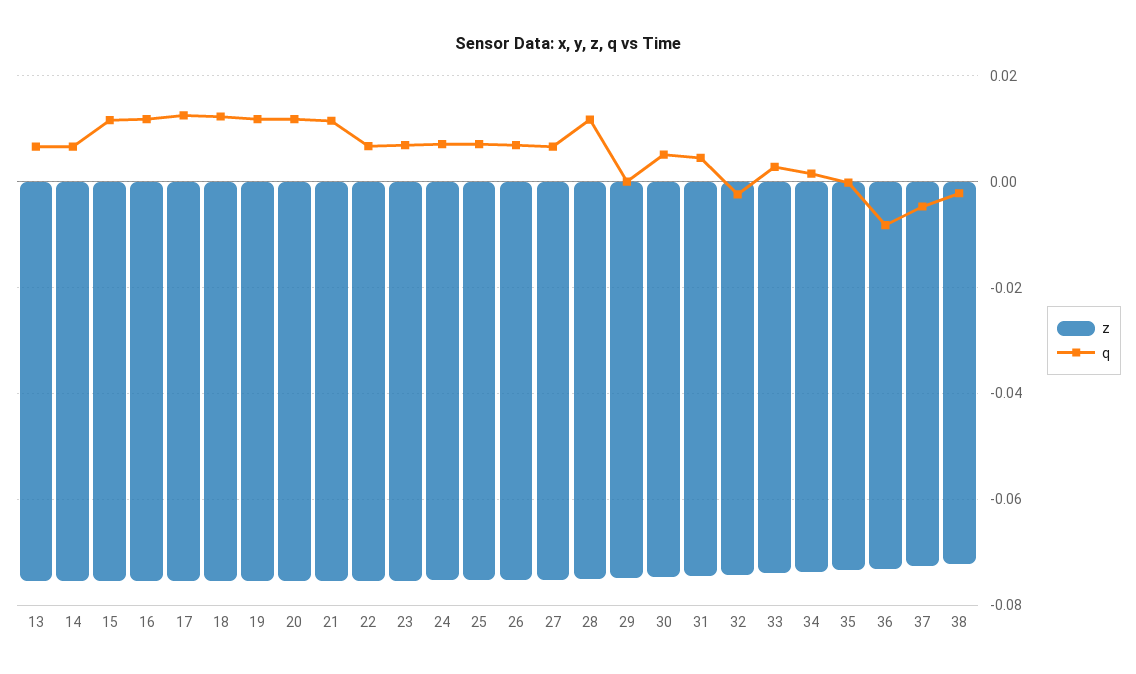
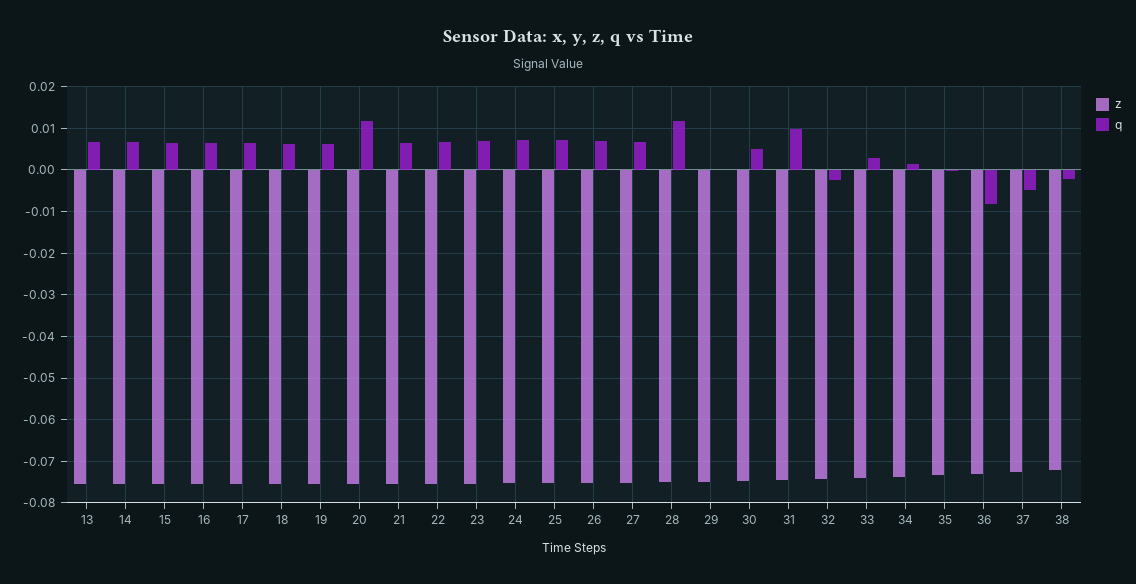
  {
    "z": {
      "13": -0.076,
      "14": -0.076,
      "15": -0.076,
      "16": -0.076,
      "17": -0.076,
      "18": -0.076,
      "19": -0.076,
      "20": -0.076,
      "21": -0.076,
      "22": -0.076,
      "23": -0.076,
      "24": -0.076,
      "25": -0.076,
      "26": -0.076,
      "27": -0.076,
      "28": -0.076,
      "29": -0.074,
      "30": -0.074,
      "31": -0.074,
      "32": -0.074,
      "33": -0.074,
      "34": -0.074,
      "35": -0.074,
      "36": -0.074,
      "37": -0.072,
      "38": -0.072
    },
    "q": {
      "13": 0.006,
      "14": 0.006,
-     "15": 0.012,
+     "15": 0.006,
-     "16": 0.012,
+     "16": 0.006,
-     "17": 0.012,
+     "17": 0.006,
-     "18": 0.012,
+     "18": 0.006,
-     "19": 0.012,
+     "19": 0.006,
      "20": 0.012,
-     "21": 0.012,
+     "21": 0.006,
      "22": 0.006,
      "23": 0.006,
      "24": 0.008,
      "25": 0.008,
      "26": 0.006,
      "27": 0.006,
      "28": 0.012,
      "29": 0,
      "30": 0.006,
-     "31": 0.004,
+     "31": 0.01,
      "32": -0.002,
      "33": 0.002,
      "34": 0.002,
      "35": 0,
      "36": -0.008,
      "37": -0.004,
      "38": -0.002
    }
  }

